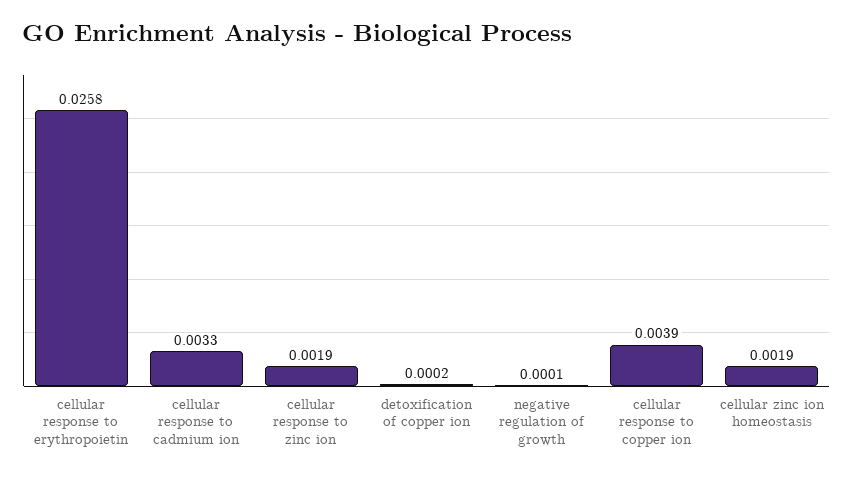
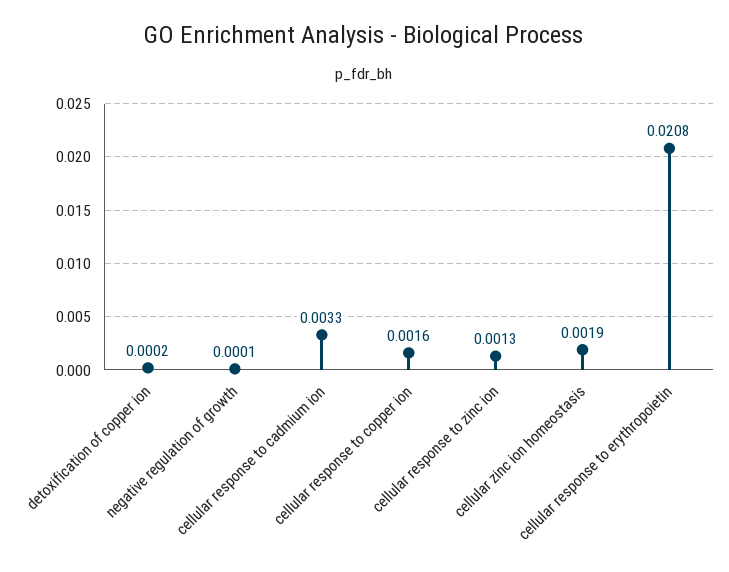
  {
-   "cellular response to erythropoietin": 0.0258,
+   "cellular response to erythropoietin": 0.0208,
    "cellular response to cadmium ion": 0.0033,
-   "cellular response to zinc ion": 0.0019,
+   "cellular response to zinc ion": 0.0013,
    "detoxification of copper ion": 0.0002,
    "negative regulation of growth": 0.0001,
-   "cellular response to copper ion": 0.0039,
+   "cellular response to copper ion": 0.0016,
    "cellular zinc ion homeostasis": 0.0019
  }

